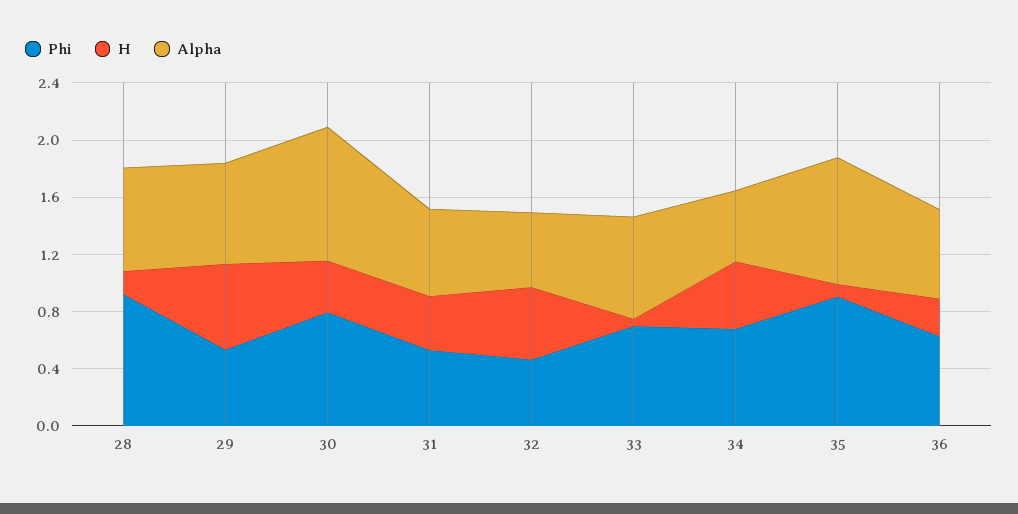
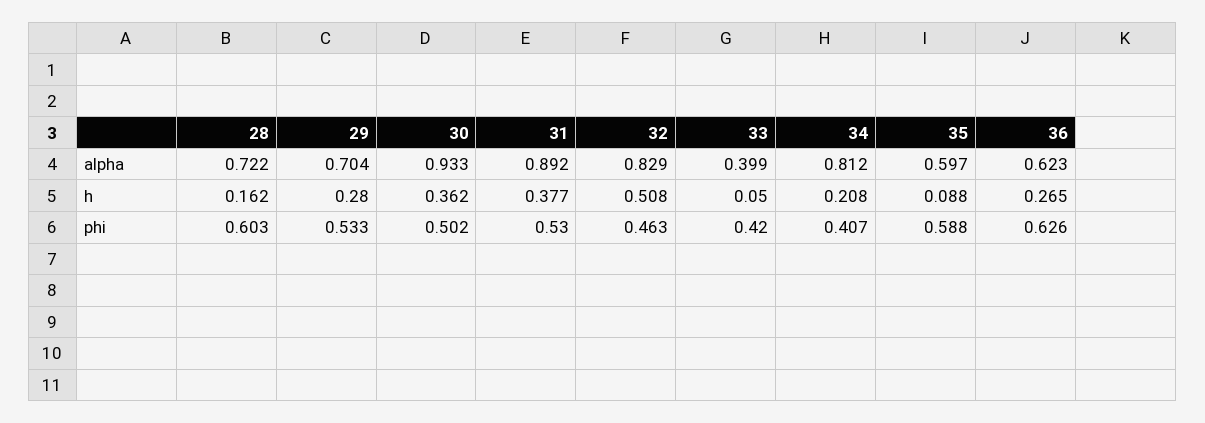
  {
    "Phi": {
-     "28": 0.9,
+     "28": 0.603,
      "29": 0.533,
-     "30": 0.8,
+     "30": 0.502,
      "31": 0.53,
      "32": 0.463,
-     "33": 0.7,
+     "33": 0.42,
-     "34": 0.7,
+     "34": 0.407,
-     "35": 0.9,
+     "35": 0.588,
      "36": 0.626
    },
    "H": {
      "28": 0.162,
-     "29": 0.6,
+     "29": 0.28,
      "30": 0.362,
      "31": 0.377,
      "32": 0.508,
      "33": 0.05,
-     "34": 0.5,
+     "34": 0.208,
      "35": 0.088,
      "36": 0.265
    },
    "Alpha": {
      "28": 0.722,
      "29": 0.704,
      "30": 0.933,
-     "31": 0.6,
+     "31": 0.892,
-     "32": 0.5,
+     "32": 0.829,
-     "33": 0.7,
+     "33": 0.399,
-     "34": 0.5,
+     "34": 0.812,
-     "35": 0.9,
+     "35": 0.597,
      "36": 0.623
    }
  }

